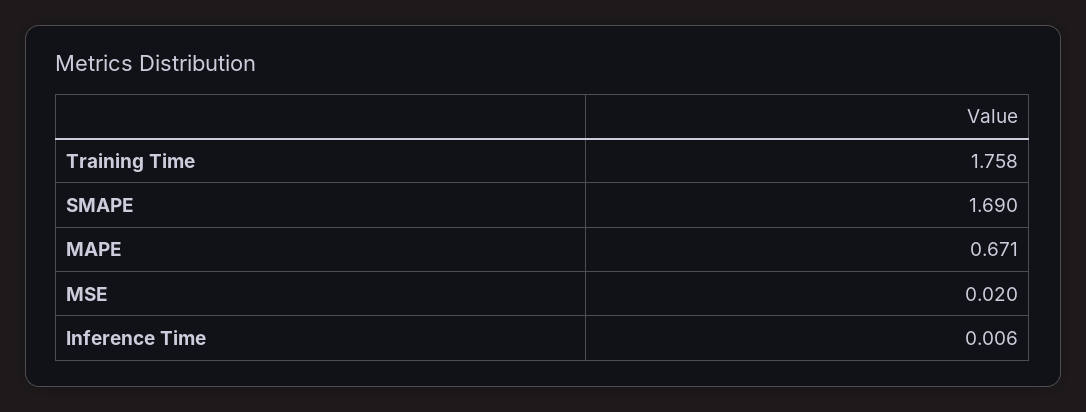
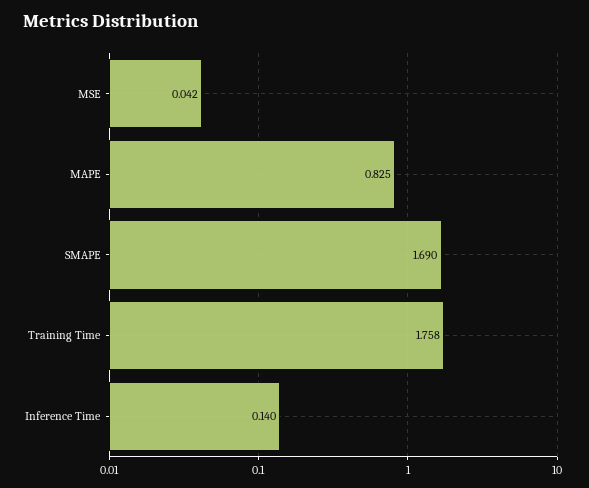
  {
    "Training Time": 1.758,
    "SMAPE": 1.69,
-   "MAPE": 0.671,
+   "MAPE": 0.825,
-   "MSE": 0.02,
+   "MSE": 0.042,
-   "Inference Time": 0.006
+   "Inference Time": 0.14
  }

